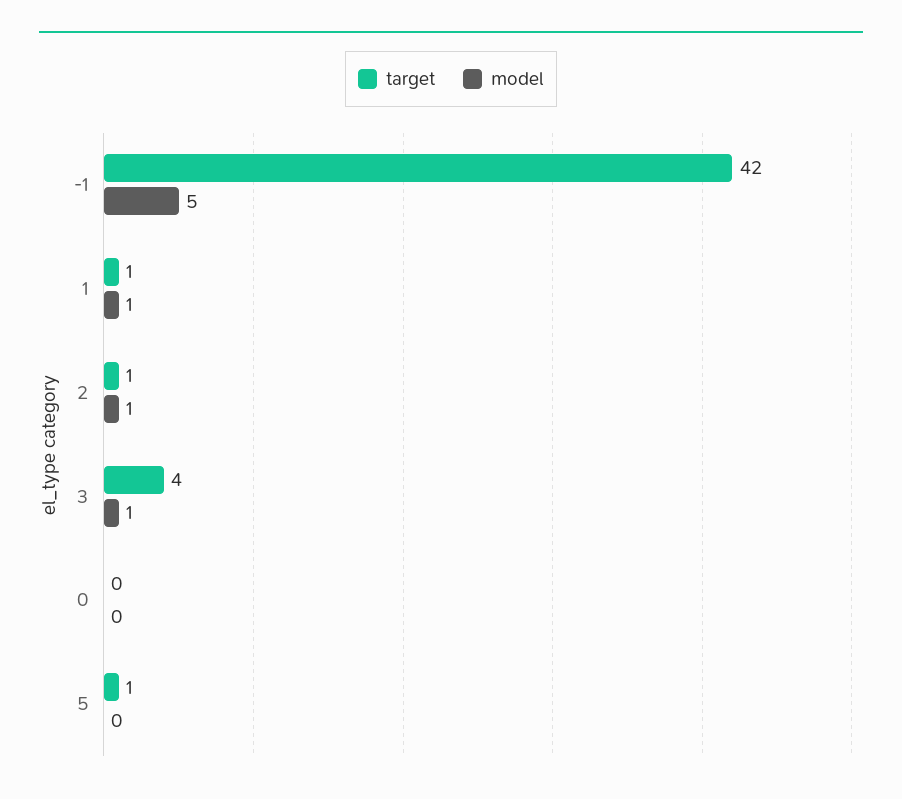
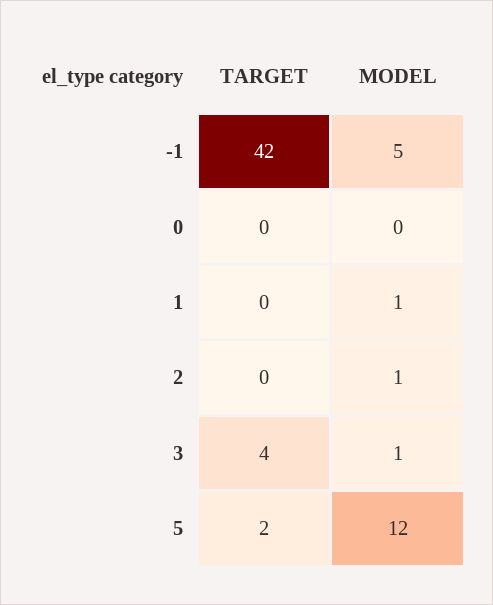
  {
    "target": {
      "-1": 42,
-     "1": 1,
+     "1": 0,
-     "2": 1,
+     "2": 0,
      "3": 4,
      "0": 0,
-     "5": 1
+     "5": 2
    },
    "model": {
      "-1": 5,
      "1": 1,
      "2": 1,
      "3": 1,
      "0": 0,
-     "5": 0
+     "5": 12
    }
  }

